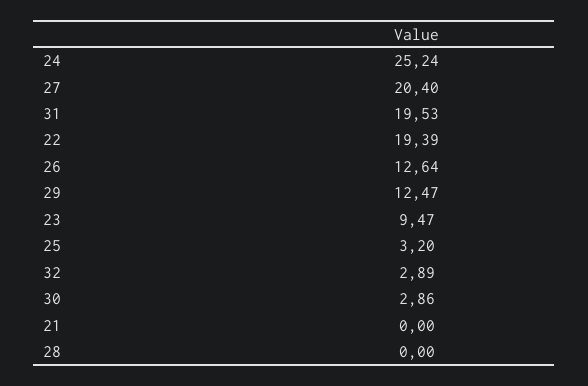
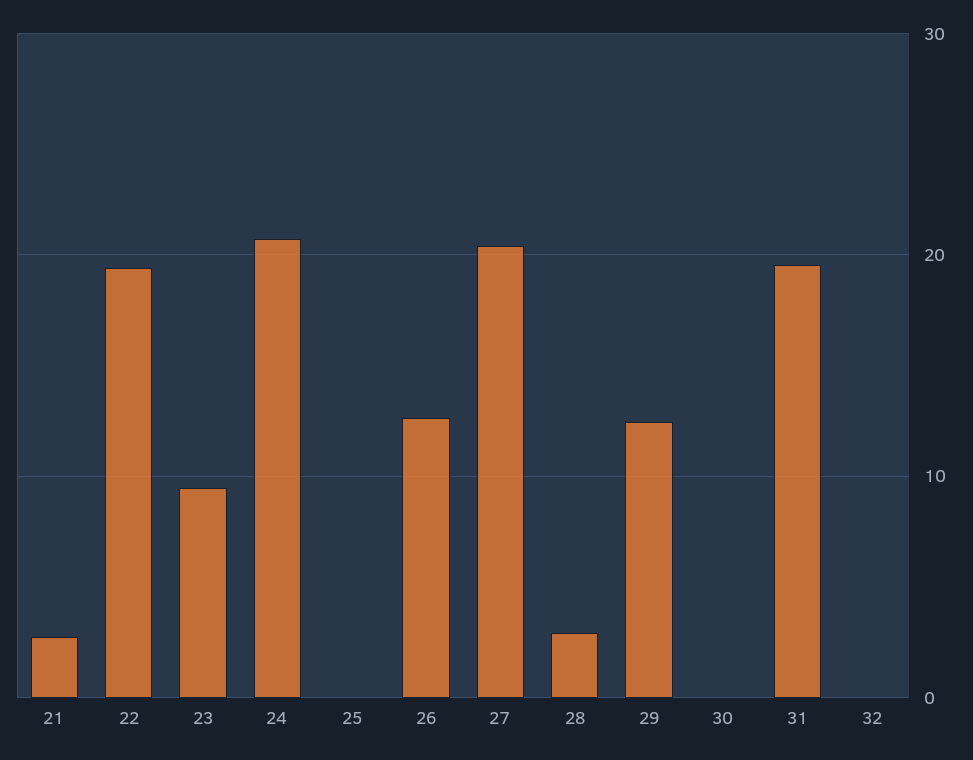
  {
-   "24": 25.24,
+   "24": 21,
    "27": 20.4,
    "31": 19.53,
    "22": 19.39,
    "26": 12.64,
    "29": 12.47,
    "23": 9.47,
-   "25": 3.2,
+   "25": 0,
-   "32": 2.89,
+   "32": 0,
-   "30": 2.86,
+   "30": 0,
-   "21": 0,
+   "21": 3,
-   "28": 0
+   "28": 3
  }

